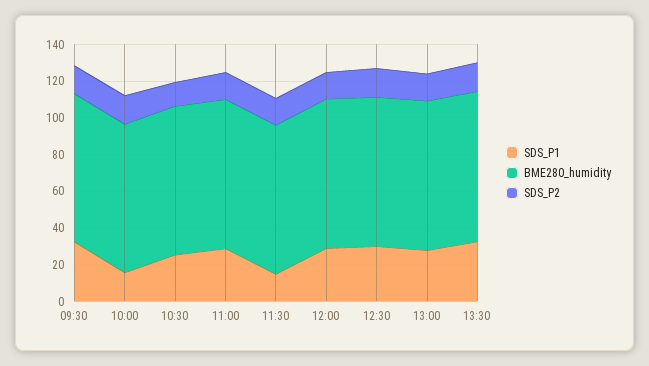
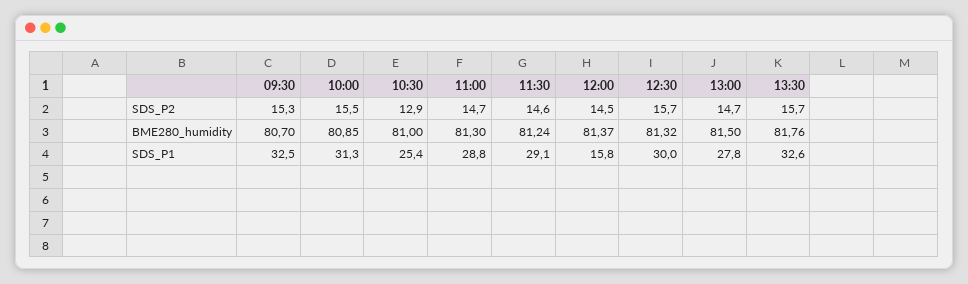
  {
    "SDS_P1": {
      "09:30": 32.5,
-     "10:00": 15,
+     "10:00": 31.3,
      "10:30": 25.4,
      "11:00": 28.8,
-     "11:30": 15,
+     "11:30": 29.1,
-     "12:00": 30,
+     "12:00": 15.8,
      "12:30": 30,
      "13:00": 27.8,
      "13:30": 32.6
    },
    "BME280_humidity": {
      "09:30": 80.7,
      "10:00": 80.85,
      "10:30": 81,
      "11:00": 81.3,
      "11:30": 81.24,
      "12:00": 81.37,
      "12:30": 81.32,
      "13:00": 81.5,
      "13:30": 81.76
    },
    "SDS_P2": {
      "09:30": 15.3,
      "10:00": 15.5,
      "10:30": 12.9,
      "11:00": 14.7,
      "11:30": 14.6,
      "12:00": 14.5,
      "12:30": 15.7,
      "13:00": 14.7,
      "13:30": 15.7
    }
  }

